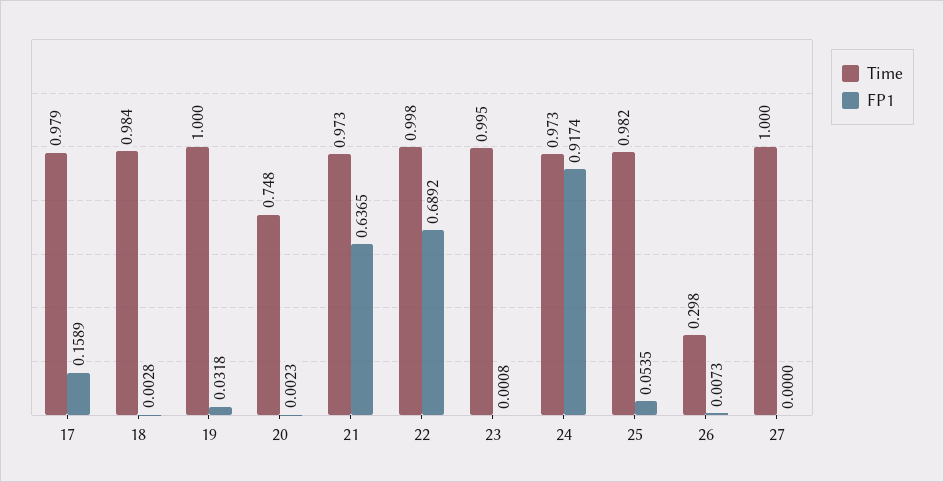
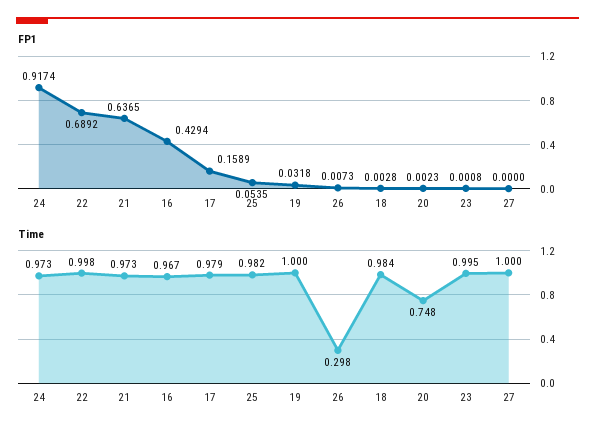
  {
    "Time": {
      "17": 0.979,
      "18": 0.984,
      "19": 1,
      "20": 0.748,
      "21": 0.973,
      "22": 0.998,
      "23": 0.995,
      "24": 0.973,
      "25": 0.982,
      "26": 0.298,
-     "27": 1
+     "27": 1,
+     "16": 0.967
    },
    "FP1": {
      "17": 0.1589,
      "18": 0.0028,
      "19": 0.0318,
      "20": 0.0023,
      "21": 0.6365,
      "22": 0.6892,
      "23": 0.0008,
      "24": 0.9174,
      "25": 0.0535,
      "26": 0.0073,
-     "27": 0
+     "27": 0,
+     "16": 0.4294
    }
  }

